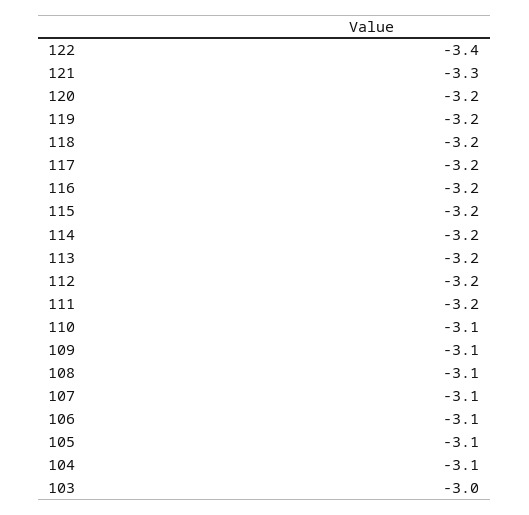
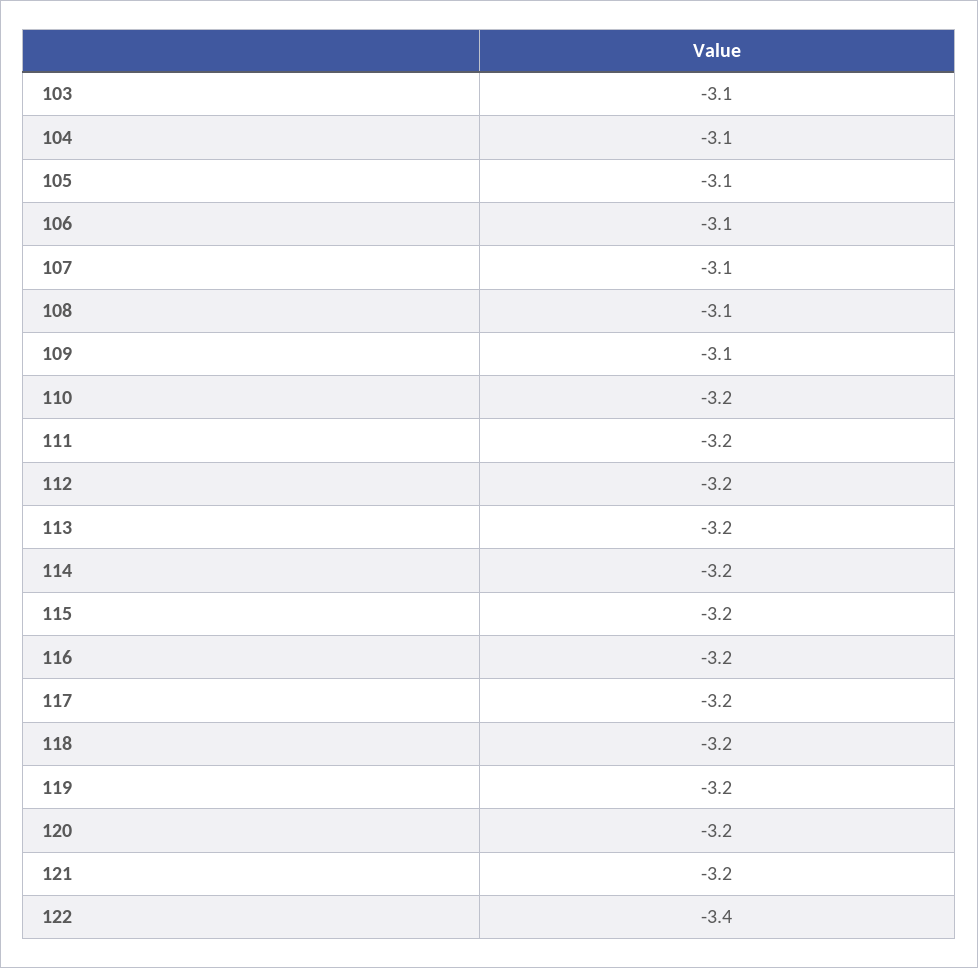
  {
    "122": -3.4,
-   "121": -3.3,
+   "121": -3.2,
    "120": -3.2,
    "119": -3.2,
    "118": -3.2,
    "117": -3.2,
    "116": -3.2,
    "115": -3.2,
    "114": -3.2,
    "113": -3.2,
    "112": -3.2,
    "111": -3.2,
-   "110": -3.1,
+   "110": -3.2,
    "109": -3.1,
    "108": -3.1,
    "107": -3.1,
    "106": -3.1,
    "105": -3.1,
    "104": -3.1,
-   "103": -3
+   "103": -3.1
  }

